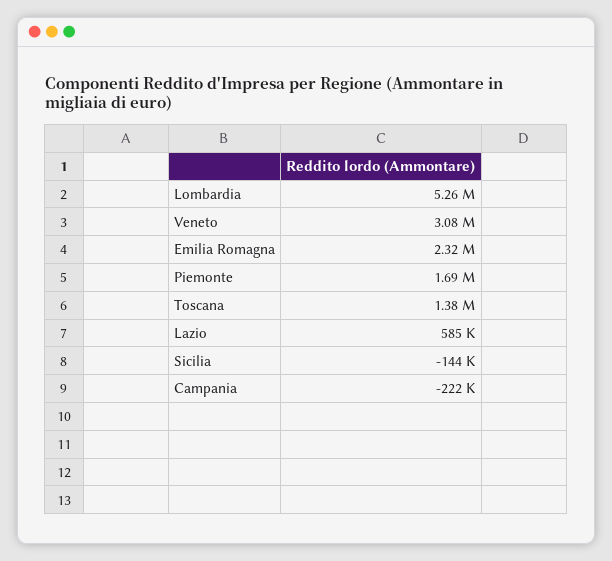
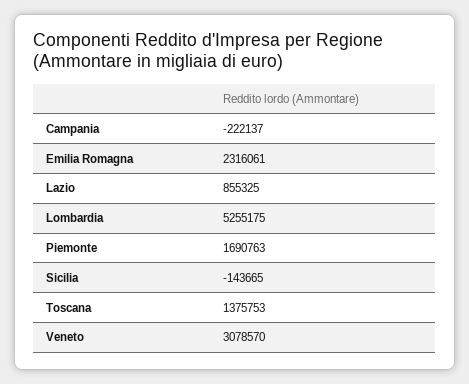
  {
    "Lombardia": 5255175,
    "Veneto": 3078570,
    "Emilia Romagna": 2316061,
    "Piemonte": 1690763,
    "Toscana": 1375753,
-   "Lazio": 585000,
+   "Lazio": 855325,
    "Sicilia": -143665,
    "Campania": -222137
  }

